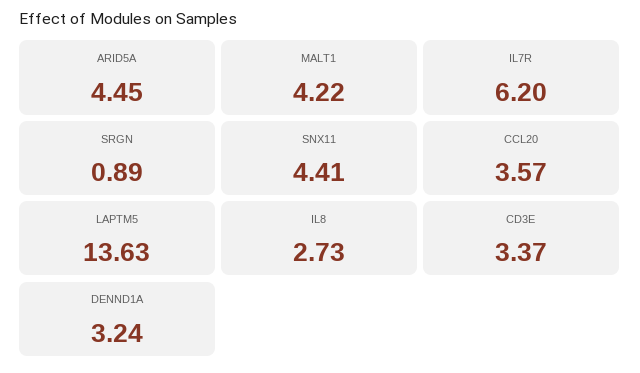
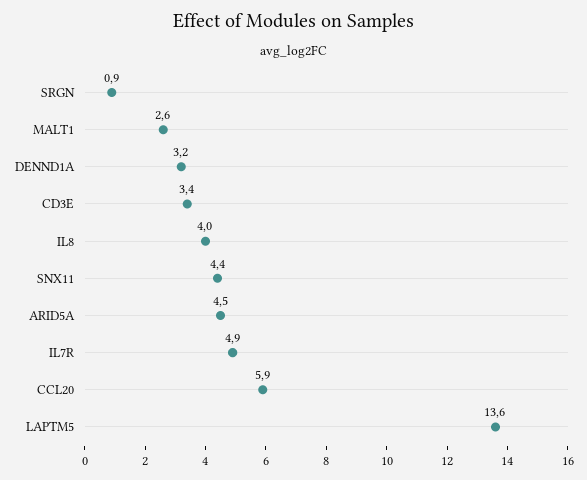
  {
    "ARID5A": 4.45,
-   "MALT1": 4.22,
+   "MALT1": 2.6,
-   "IL7R": 6.2,
+   "IL7R": 4.9,
    "SRGN": 0.89,
    "SNX11": 4.41,
-   "CCL20": 3.57,
+   "CCL20": 5.9,
    "LAPTM5": 13.63,
-   "IL8": 2.73,
+   "IL8": 4,
    "CD3E": 3.37,
    "DENND1A": 3.24
  }

